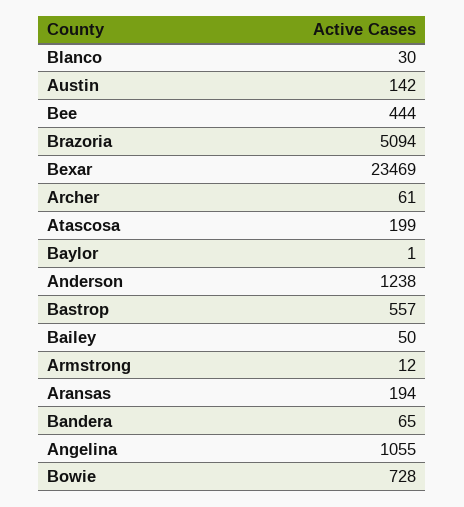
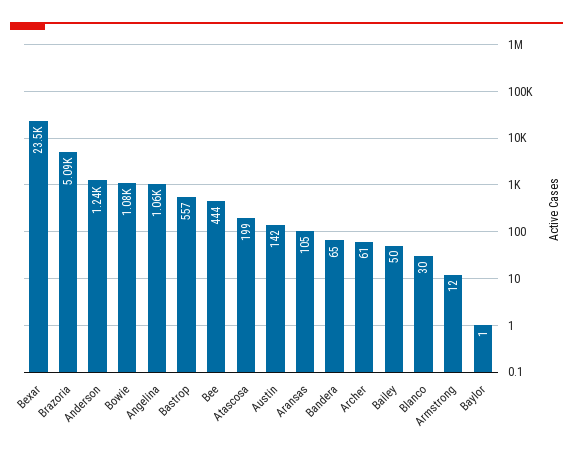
  {
    "Blanco": 30,
    "Austin": 142,
    "Bee": 444,
    "Brazoria": 5094,
    "Bexar": 23469,
    "Archer": 61,
    "Atascosa": 199,
    "Baylor": 1,
    "Anderson": 1238,
    "Bastrop": 557,
    "Bailey": 50,
    "Armstrong": 12,
-   "Aransas": 194,
+   "Aransas": 105,
    "Bandera": 65,
    "Angelina": 1055,
-   "Bowie": 728
+   "Bowie": 1080
  }

